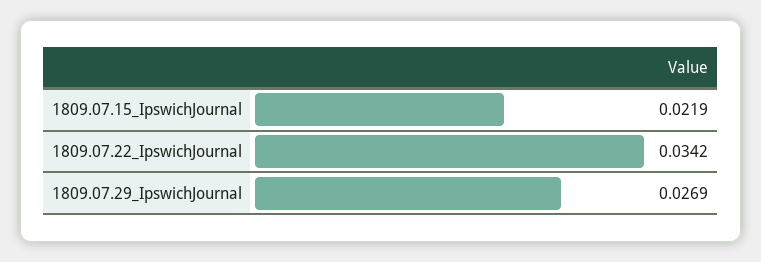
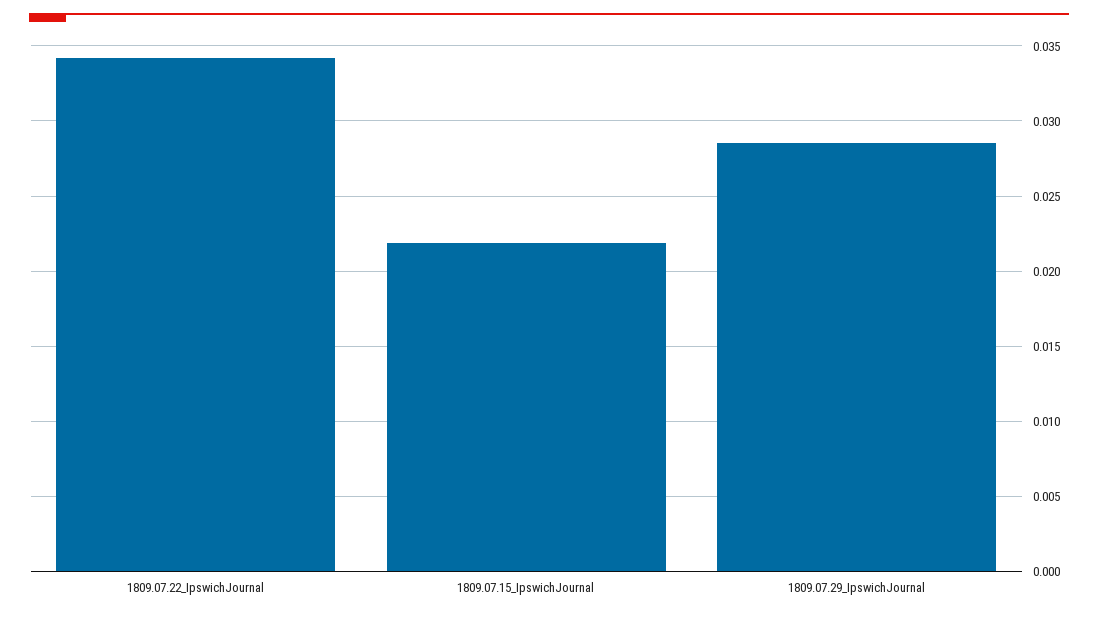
  {
    "1809.07.15_IpswichJournal": 0.0219,
    "1809.07.22_IpswichJournal": 0.0342,
-   "1809.07.29_IpswichJournal": 0.0269
+   "1809.07.29_IpswichJournal": 0.0285
  }

